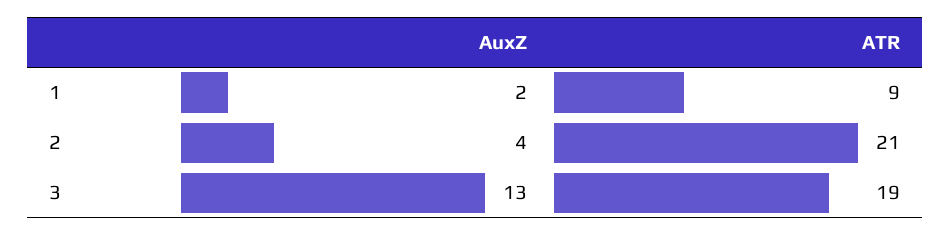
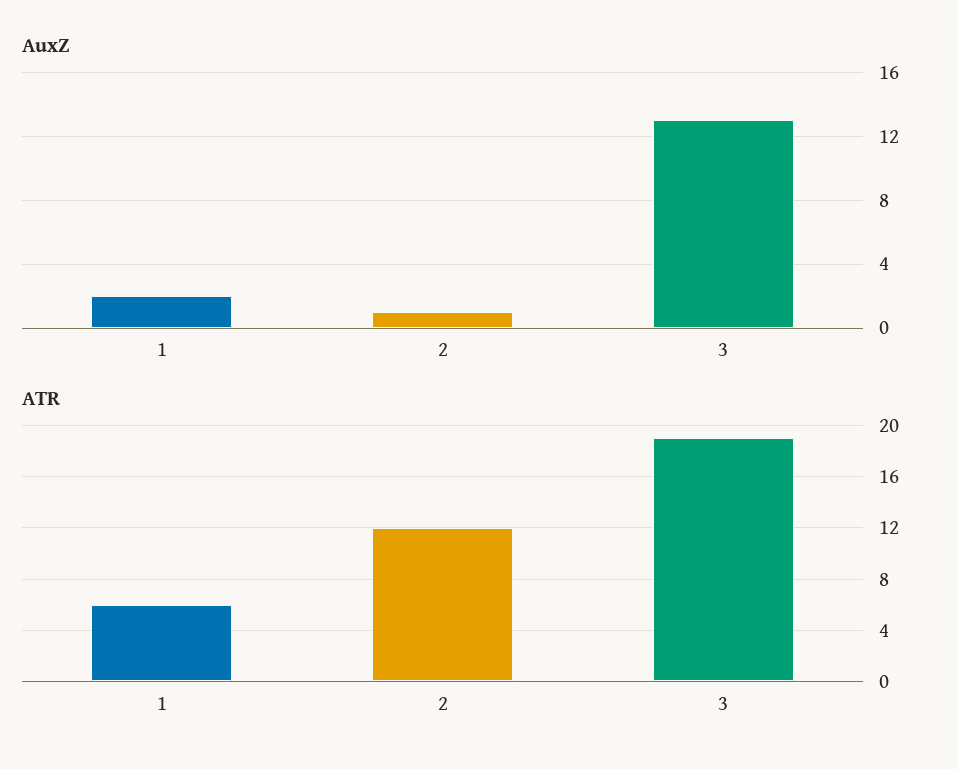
  {
    "AuxZ": {
      "1": 2,
-     "2": 4,
+     "2": 1,
      "3": 13
    },
    "ATR": {
-     "1": 9,
+     "1": 6,
-     "2": 21,
+     "2": 12,
      "3": 19
    }
  }

